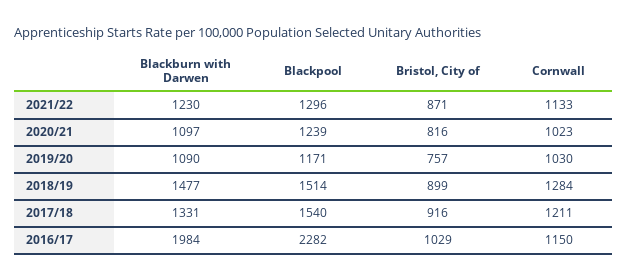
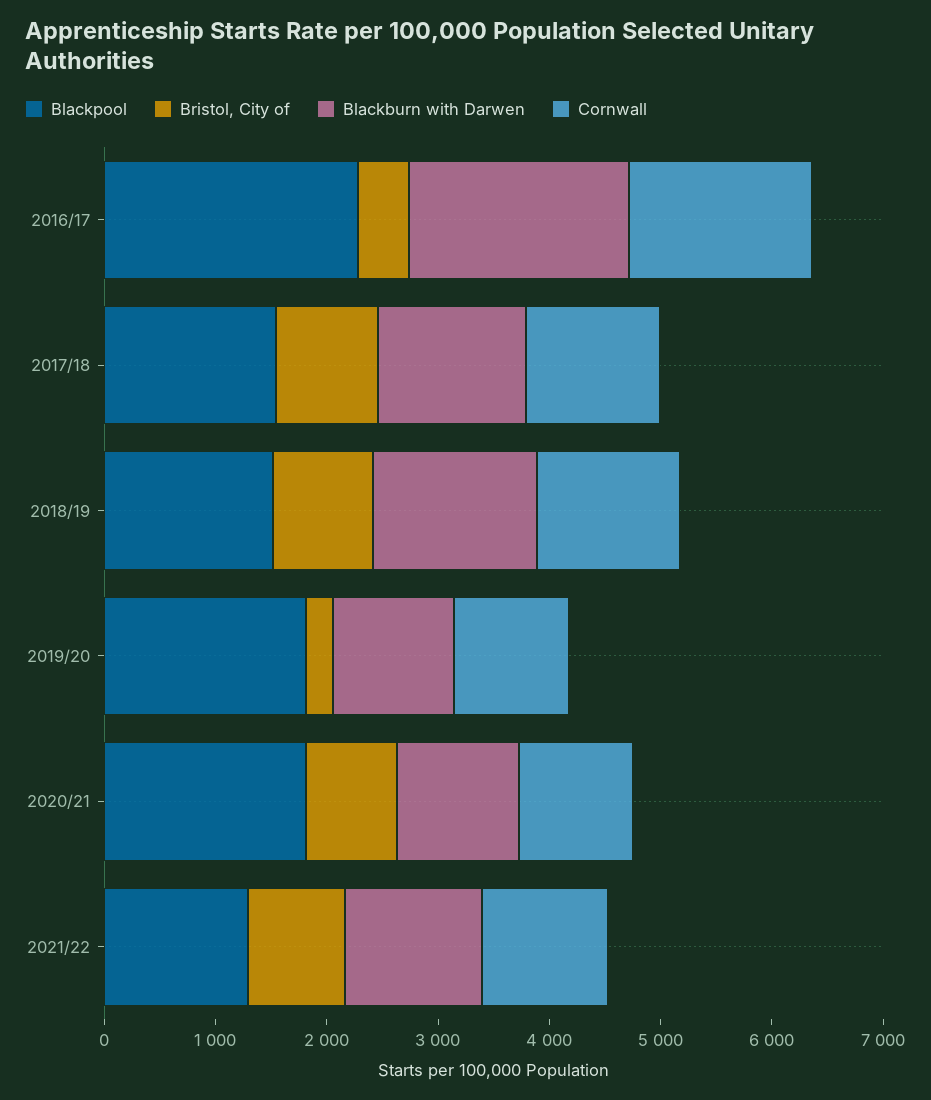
  {
    "Blackburn with Darwen": {
      "2021/22": 1230,
      "2020/21": 1097,
      "2019/20": 1090,
      "2018/19": 1477,
      "2017/18": 1331,
      "2016/17": 1984
    },
    "Blackpool": {
      "2021/22": 1296,
-     "2020/21": 1239,
+     "2020/21": 1800,
-     "2019/20": 1171,
+     "2019/20": 1800,
      "2018/19": 1514,
      "2017/18": 1540,
      "2016/17": 2282
    },
    "Bristol, City of": {
      "2021/22": 871,
      "2020/21": 816,
-     "2019/20": 757,
+     "2019/20": 200,
      "2018/19": 899,
      "2017/18": 916,
-     "2016/17": 1029
+     "2016/17": 400
    },
    "Cornwall": {
      "2021/22": 1133,
      "2020/21": 1023,
      "2019/20": 1030,
      "2018/19": 1284,
      "2017/18": 1211,
-     "2016/17": 1150
+     "2016/17": 1600
    }
  }

